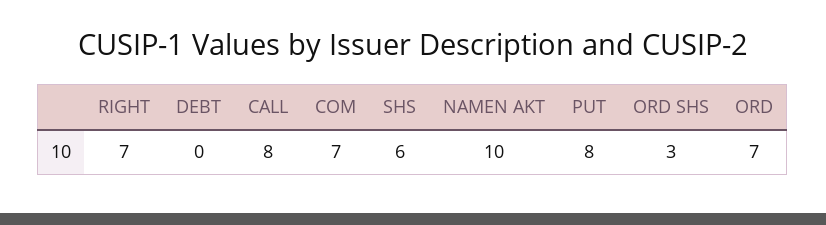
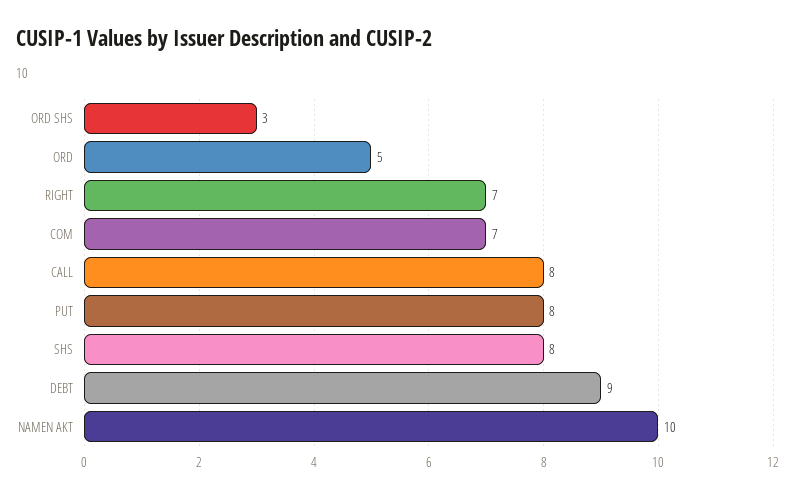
  {
    "RIGHT": 7,
-   "DEBT": 0,
+   "DEBT": 9,
    "CALL": 8,
    "COM": 7,
-   "SHS": 6,
+   "SHS": 8,
    "NAMEN AKT": 10,
    "PUT": 8,
    "ORD SHS": 3,
-   "ORD": 7
+   "ORD": 5
  }

